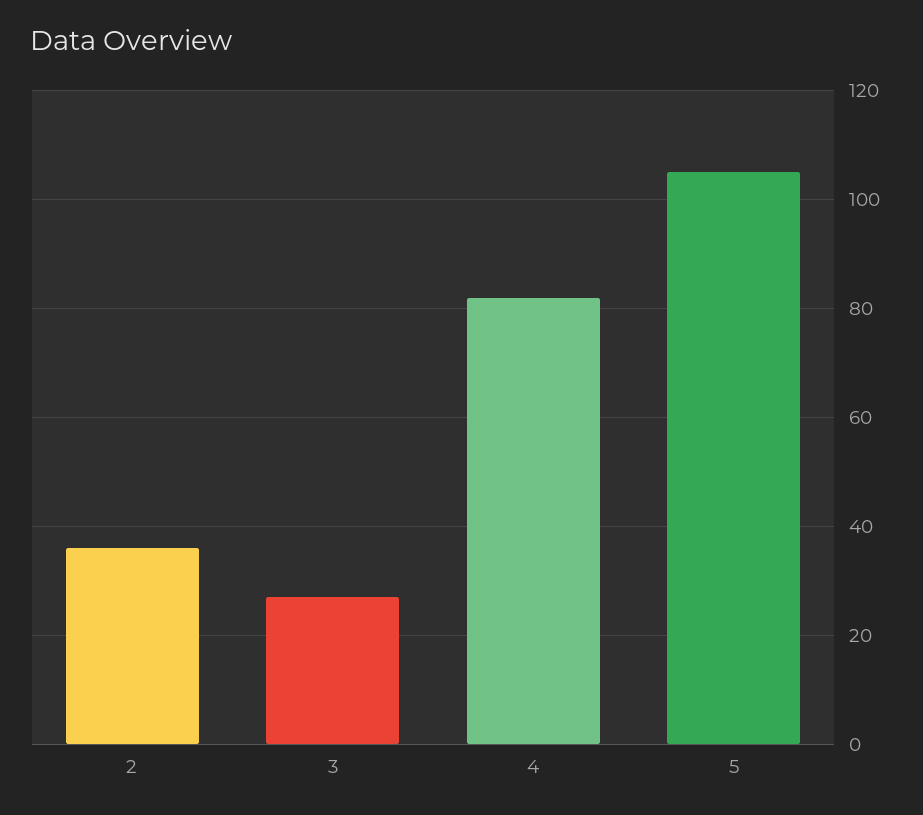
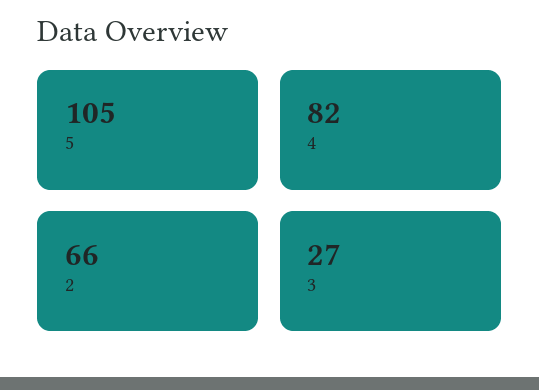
  {
-   "2": 35,
+   "2": 66,
    "3": 27,
    "4": 82,
    "5": 105
  }

